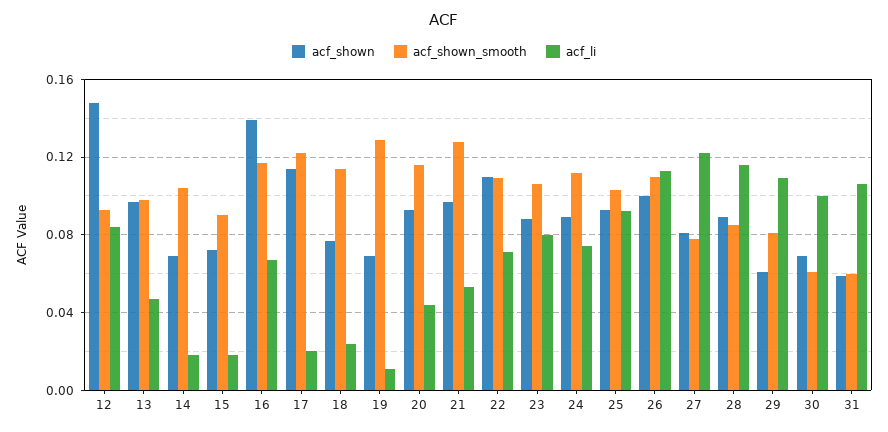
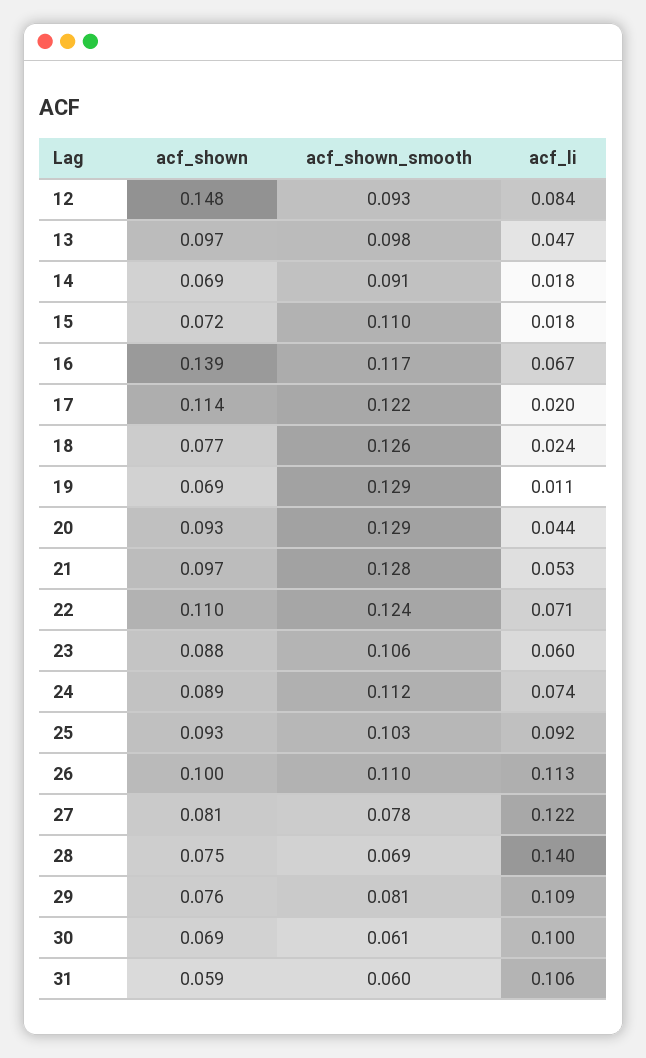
  {
    "acf_shown": {
      "12": 0.148,
      "13": 0.097,
      "14": 0.069,
      "15": 0.072,
      "16": 0.139,
      "17": 0.114,
      "18": 0.077,
      "19": 0.069,
      "20": 0.093,
      "21": 0.097,
      "22": 0.11,
      "23": 0.088,
      "24": 0.089,
      "25": 0.093,
      "26": 0.1,
      "27": 0.081,
-     "28": 0.09,
+     "28": 0.075,
-     "29": 0.06,
+     "29": 0.076,
      "30": 0.069,
      "31": 0.059
    },
    "acf_shown_smooth": {
      "12": 0.093,
      "13": 0.098,
-     "14": 0.105,
+     "14": 0.091,
-     "15": 0.09,
+     "15": 0.11,
      "16": 0.117,
      "17": 0.122,
-     "18": 0.115,
+     "18": 0.126,
      "19": 0.129,
-     "20": 0.115,
+     "20": 0.129,
      "21": 0.128,
-     "22": 0.11,
+     "22": 0.124,
      "23": 0.106,
      "24": 0.112,
      "25": 0.103,
      "26": 0.11,
      "27": 0.078,
-     "28": 0.085,
+     "28": 0.069,
      "29": 0.081,
      "30": 0.061,
      "31": 0.06
    },
    "acf_li": {
      "12": 0.084,
      "13": 0.047,
      "14": 0.018,
      "15": 0.018,
      "16": 0.067,
      "17": 0.02,
      "18": 0.024,
      "19": 0.011,
      "20": 0.044,
      "21": 0.053,
      "22": 0.071,
-     "23": 0.08,
+     "23": 0.06,
      "24": 0.074,
      "25": 0.092,
      "26": 0.113,
      "27": 0.122,
-     "28": 0.115,
+     "28": 0.14,
      "29": 0.109,
      "30": 0.1,
      "31": 0.106
    }
  }

